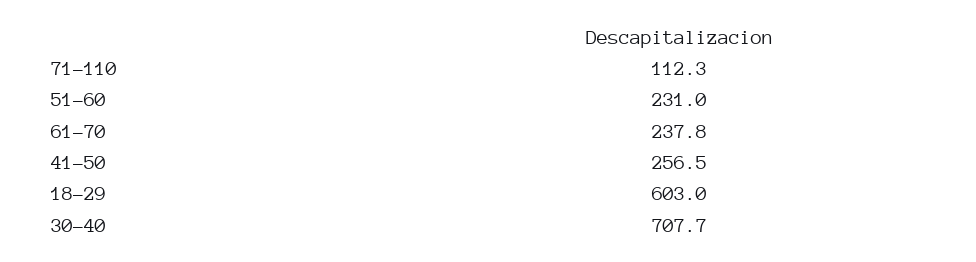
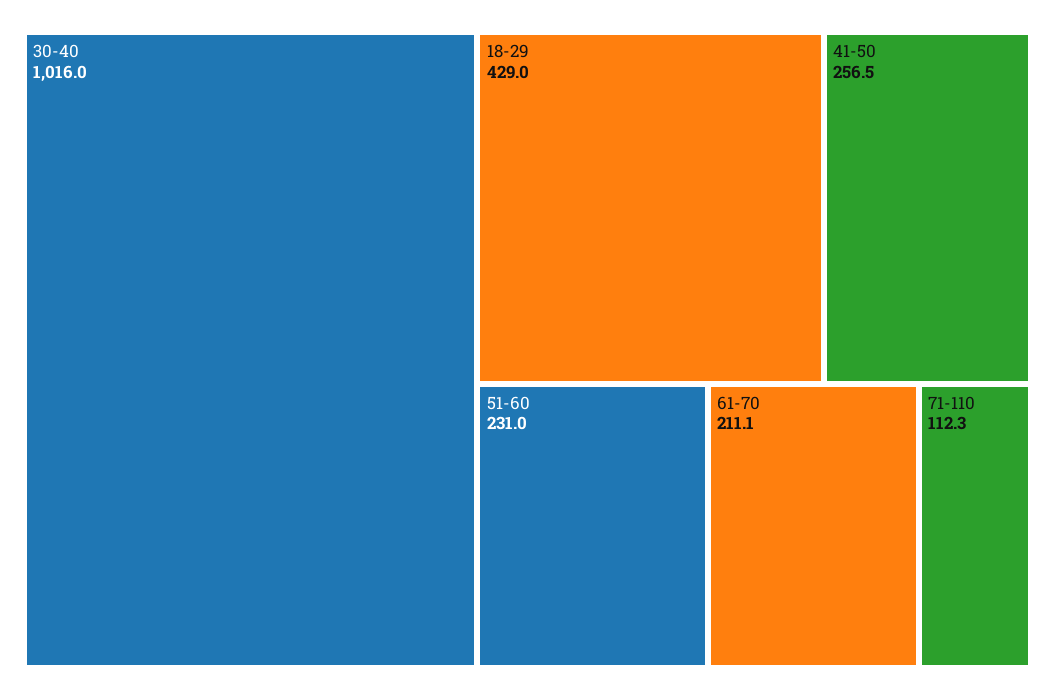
  {
    "71-110": 112.3,
    "51-60": 231,
-   "61-70": 237.8,
+   "61-70": 211.1,
    "41-50": 256.5,
-   "18-29": 603,
+   "18-29": 429,
-   "30-40": 707.7
+   "30-40": 1016
  }

